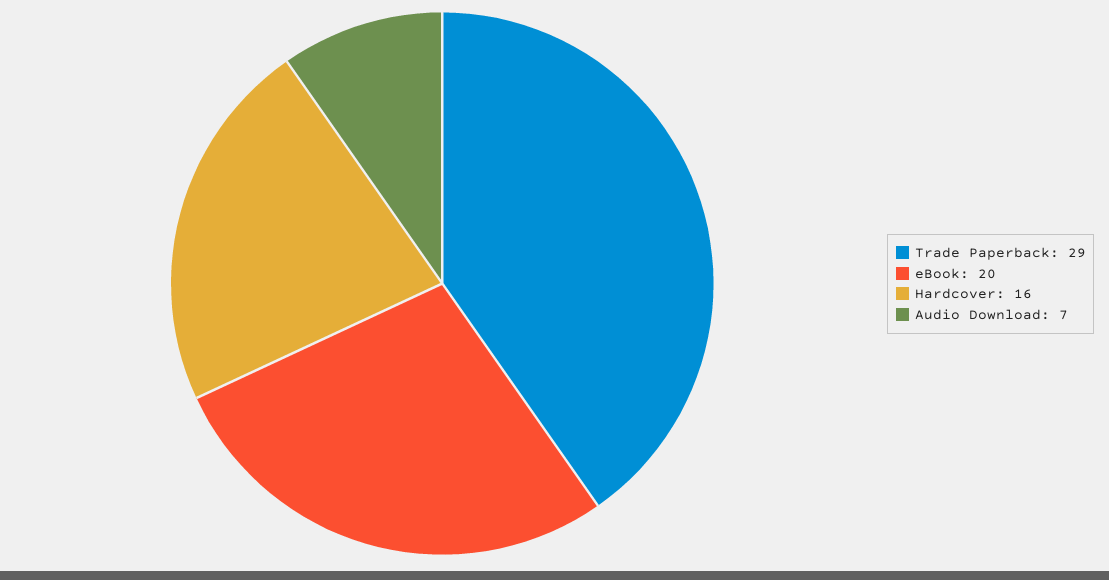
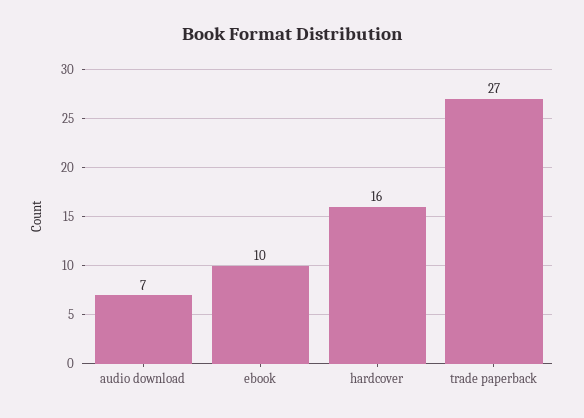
  {
-   "Trade Paperback": 29,
+   "Trade Paperback": 27,
-   "eBook": 20,
+   "eBook": 10,
    "Hardcover": 16,
    "Audio Download": 7
  }

